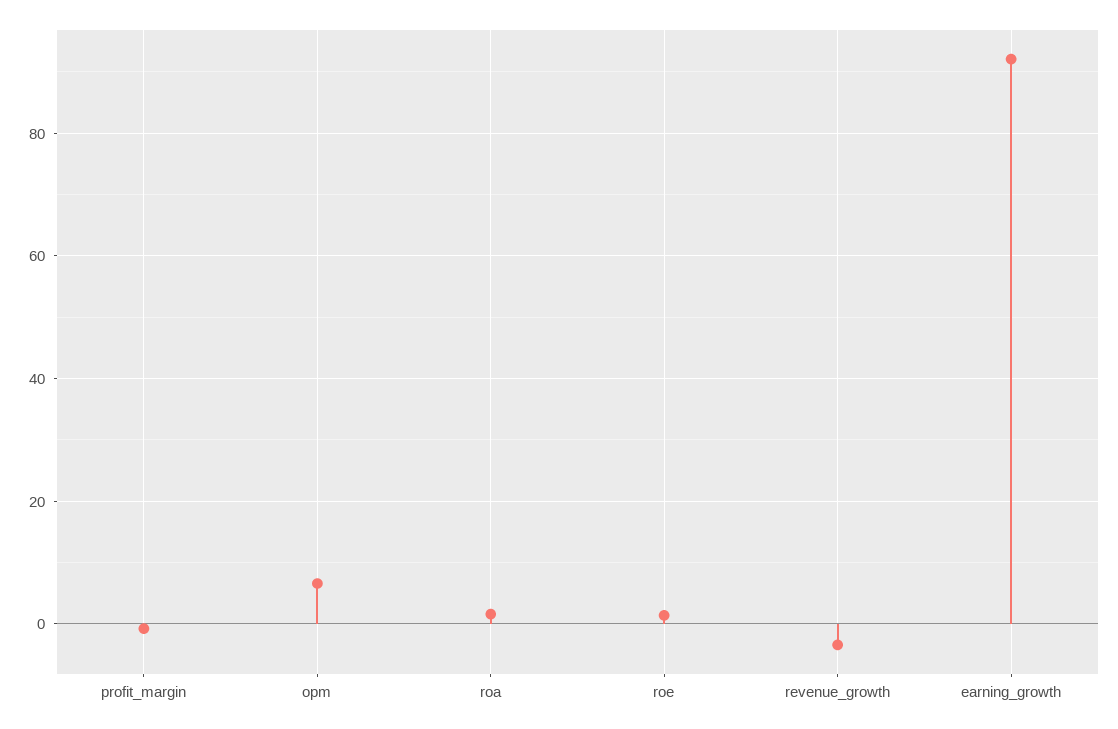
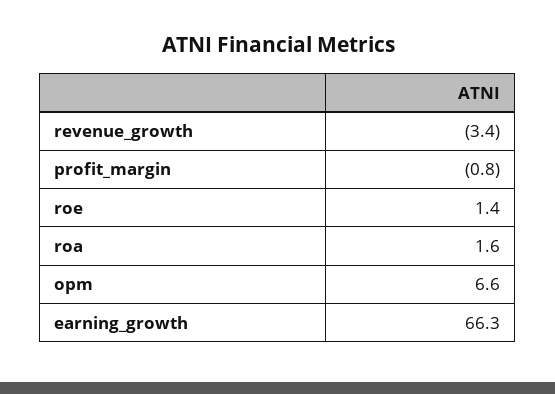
  {
    "profit_margin": -0.8,
    "opm": 6.6,
    "roa": 1.6,
    "roe": 1.4,
    "revenue_growth": -3.4,
-   "earning_growth": 92
+   "earning_growth": 66.3
  }

